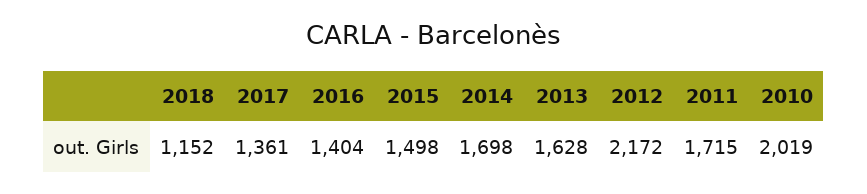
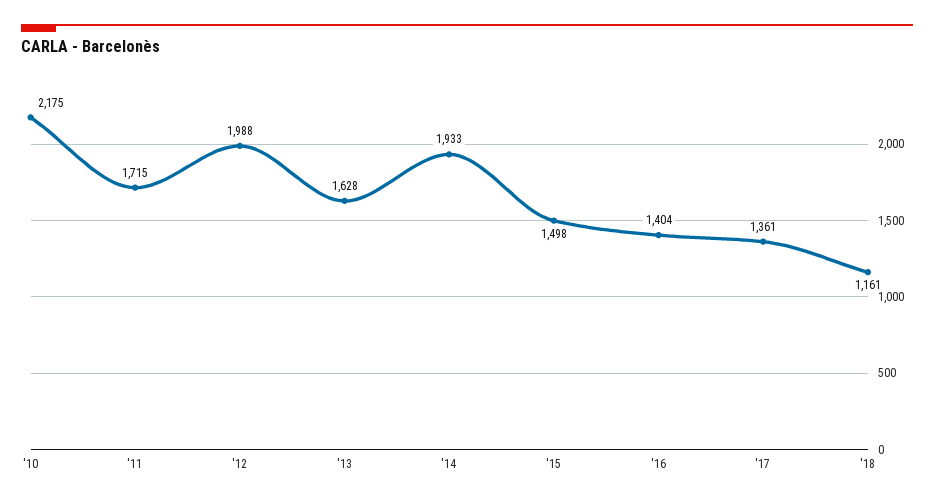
  {
-   "2018": 1152,
+   "2018": 1161,
    "2017": 1361,
    "2016": 1404,
    "2015": 1498,
-   "2014": 1698,
+   "2014": 1933,
    "2013": 1628,
-   "2012": 2172,
+   "2012": 1988,
    "2011": 1715,
-   "2010": 2019
+   "2010": 2175
  }

